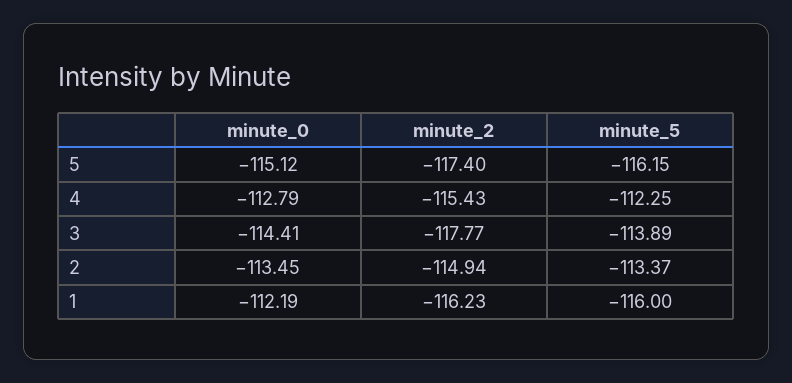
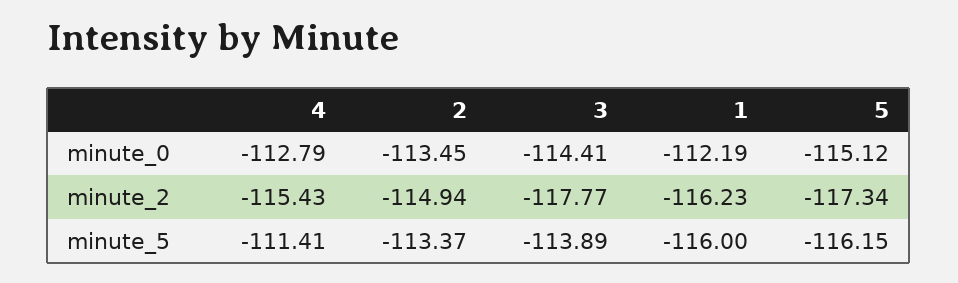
  {
    "minute_0": {
      "5": -115.12,
      "4": -112.79,
      "3": -114.41,
      "2": -113.45,
      "1": -112.19
    },
    "minute_2": {
-     "5": -117.4,
+     "5": -117.34,
      "4": -115.43,
      "3": -117.77,
      "2": -114.94,
      "1": -116.23
    },
    "minute_5": {
      "5": -116.15,
-     "4": -112.25,
+     "4": -111.41,
      "3": -113.89,
      "2": -113.37,
      "1": -116
    }
  }

